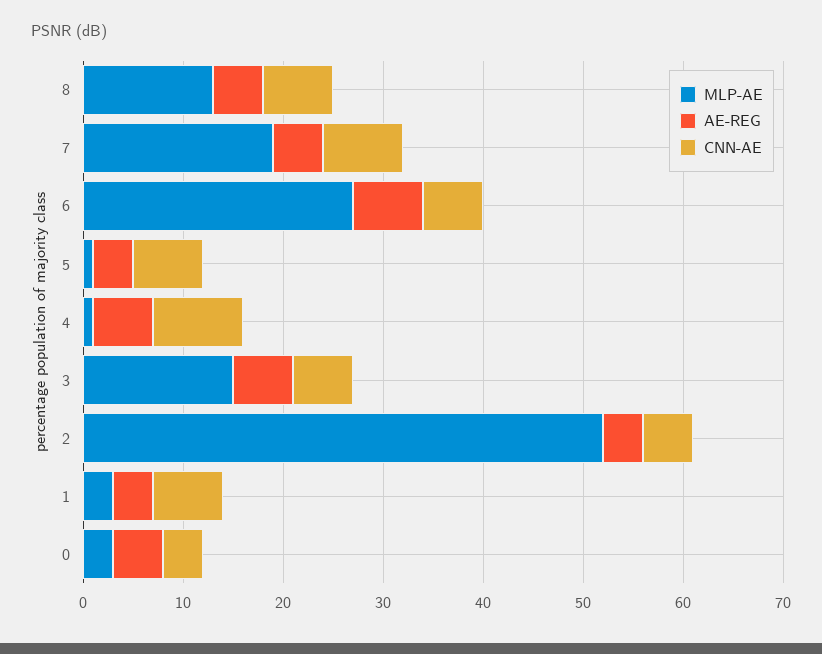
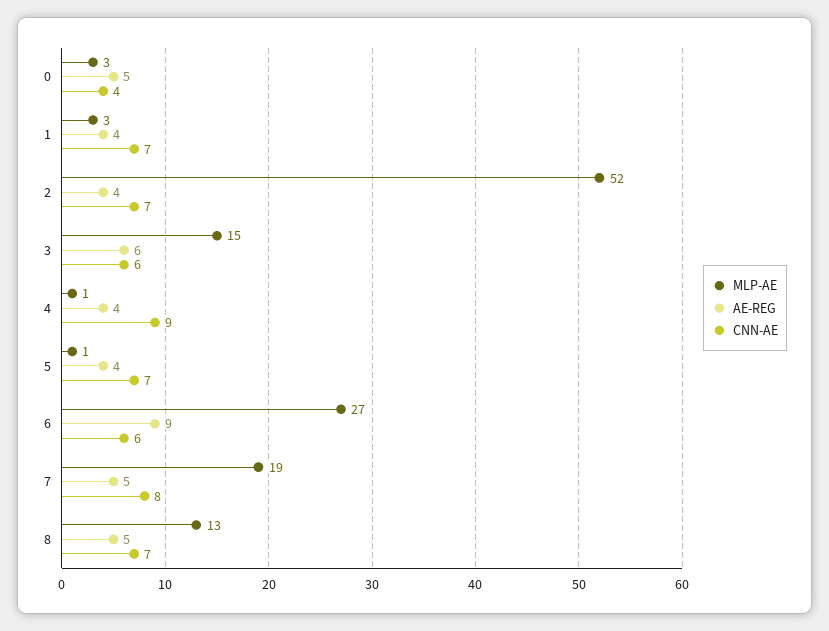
  {
    "MLP-AE": {
      "8": 13,
      "7": 19,
      "6": 27,
      "5": 1,
      "4": 1,
      "3": 15,
      "2": 52,
      "1": 3,
      "0": 3
    },
    "AE-REG": {
      "8": 5,
      "7": 5,
-     "6": 7,
+     "6": 9,
      "5": 4,
-     "4": 6,
+     "4": 4,
      "3": 6,
      "2": 4,
      "1": 4,
      "0": 5
    },
    "CNN-AE": {
      "8": 7,
      "7": 8,
      "6": 6,
      "5": 7,
      "4": 9,
      "3": 6,
-     "2": 5,
+     "2": 7,
      "1": 7,
      "0": 4
    }
  }

